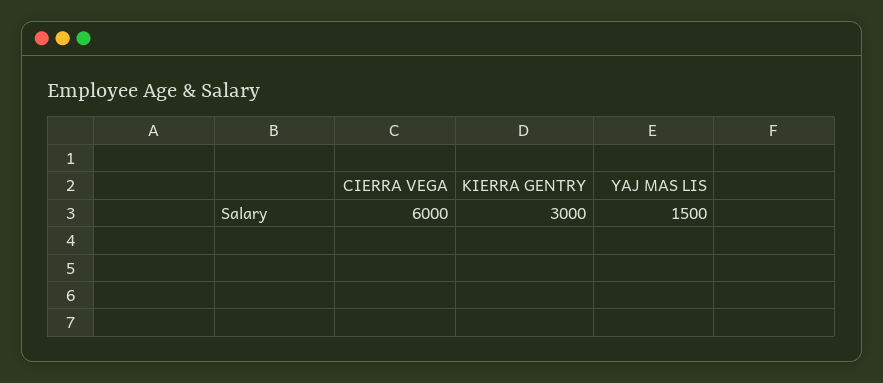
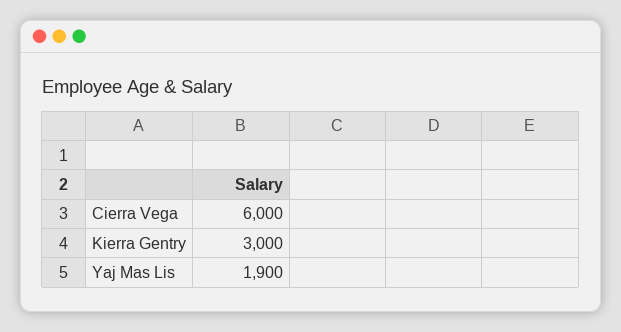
  {
    "CIERRA VEGA": 6000,
    "KIERRA GENTRY": 3000,
-   "YAJ MAS LIS": 1500
+   "YAJ MAS LIS": 1900
  }

